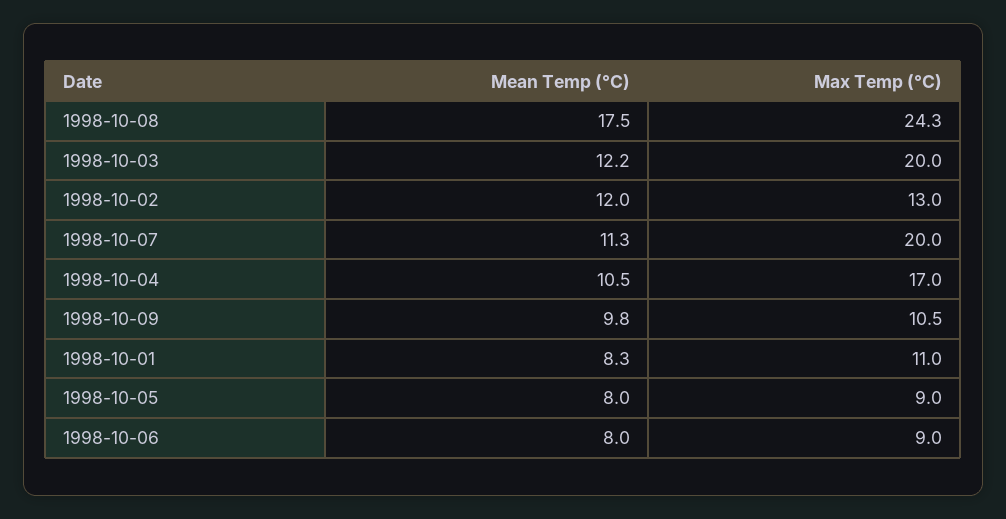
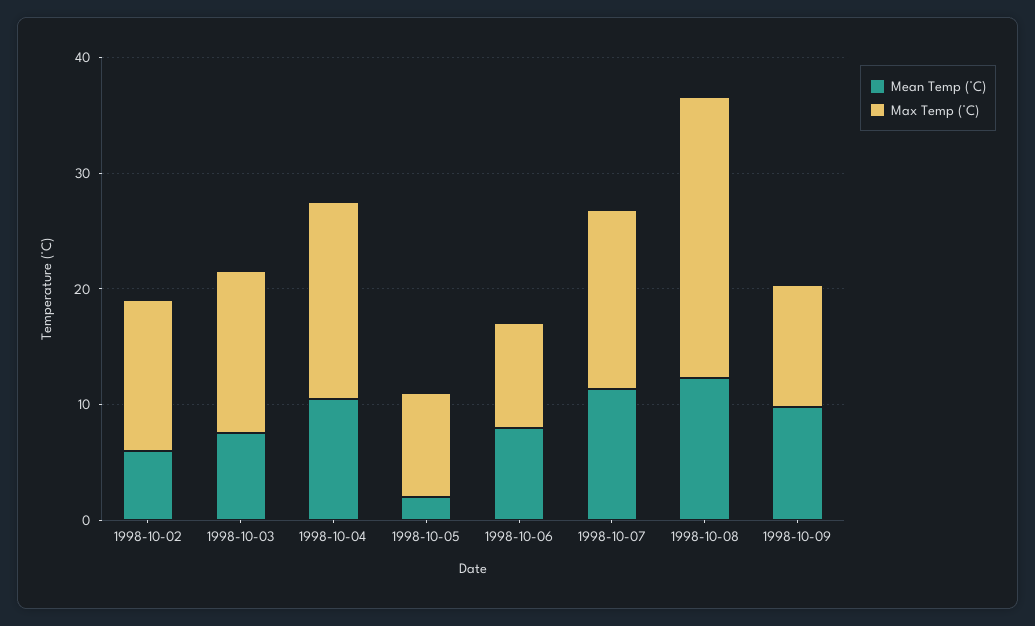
  {
    "Mean Temp (°C)": {
-     "1998-10-08": 17.5,
+     "1998-10-08": 12,
-     "1998-10-03": 12.2,
+     "1998-10-03": 8,
-     "1998-10-02": 12,
+     "1998-10-02": 6,
      "1998-10-07": 11.3,
      "1998-10-04": 10.5,
      "1998-10-09": 9.8,
-     "1998-10-01": 8.3,
-     "1998-10-05": 8,
+     "1998-10-05": 2,
      "1998-10-06": 8
    },
    "Max Temp (°C)": {
      "1998-10-08": 24.3,
-     "1998-10-03": 20,
+     "1998-10-03": 14,
      "1998-10-02": 13,
-     "1998-10-07": 20,
+     "1998-10-07": 16,
      "1998-10-04": 17,
      "1998-10-09": 10.5,
-     "1998-10-01": 11,
      "1998-10-05": 9,
      "1998-10-06": 9
    }
  }

